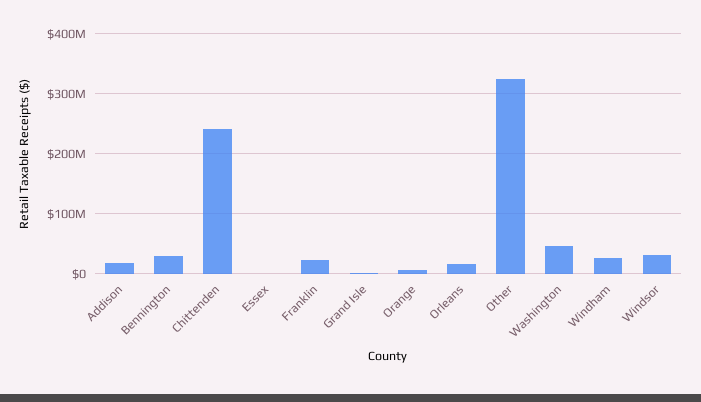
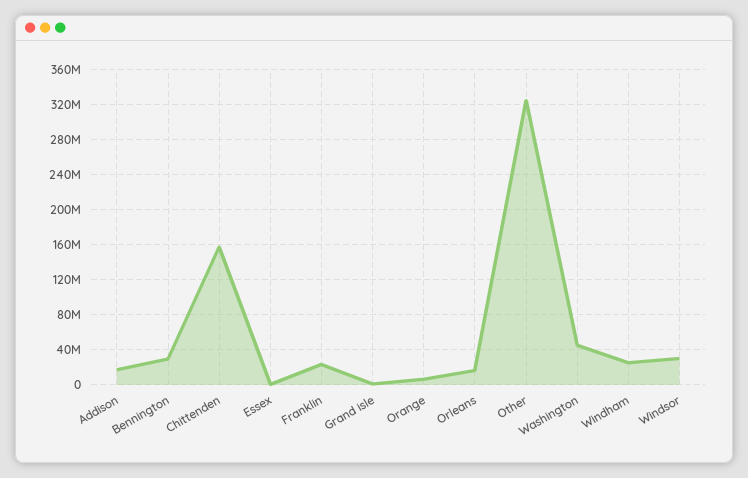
  {
    "Addison": 20000000,
    "Bennington": 30000000,
-   "Chittenden": 240000000,
+   "Chittenden": 160000000,
    "Essex": 0,
    "Franklin": 20000000,
    "Grand Isle": 0,
    "Orange": 10000000,
    "Orleans": 20000000,
    "Other": 320000000,
    "Washington": 50000000,
    "Windham": 30000000,
    "Windsor": 30000000
  }

